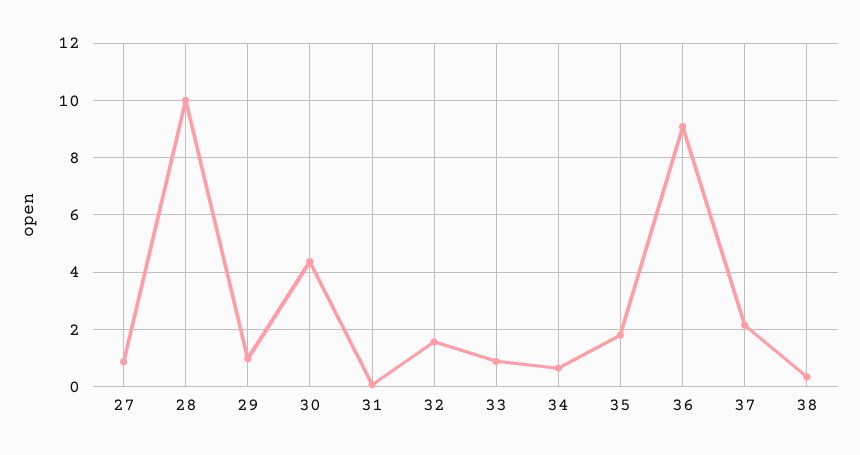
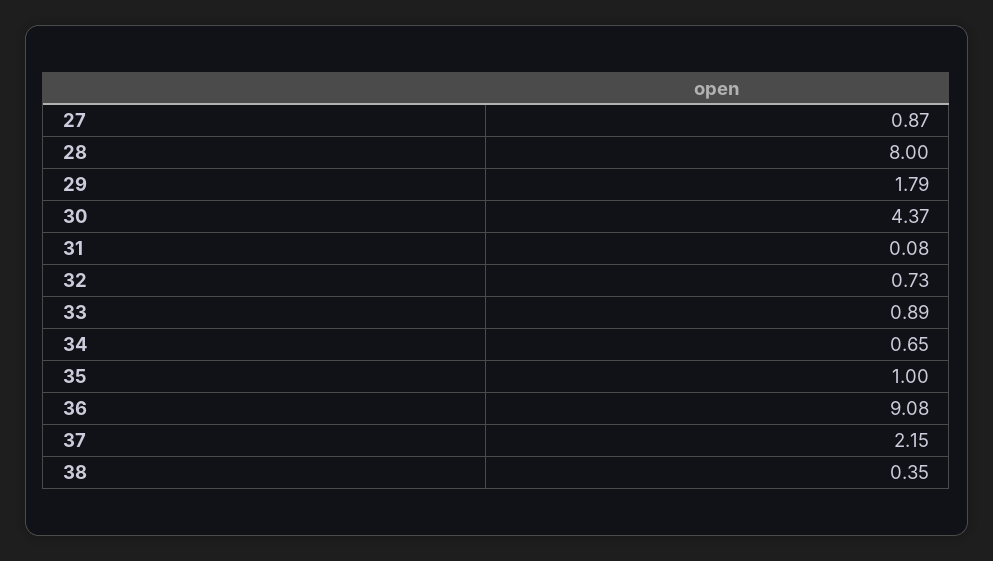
  {
    "27": 0.87,
-   "28": 10,
+   "28": 8,
-   "29": 1,
+   "29": 1.79,
    "30": 4.37,
    "31": 0.08,
-   "32": 1.5,
+   "32": 0.73,
    "33": 0.89,
    "34": 0.65,
-   "35": 1.75,
+   "35": 1,
    "36": 9.08,
    "37": 2.15,
    "38": 0.35
  }

